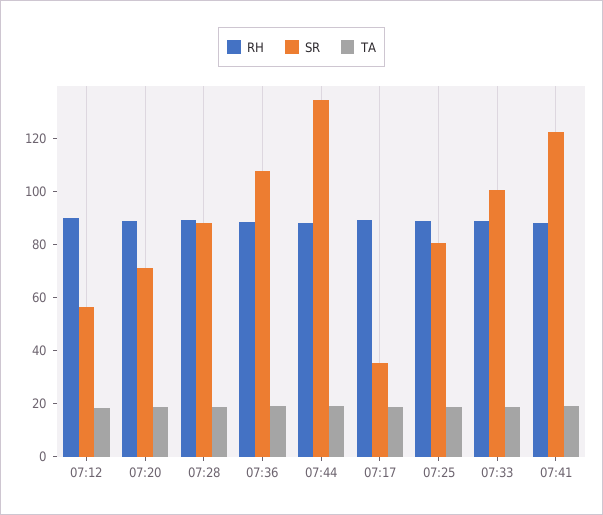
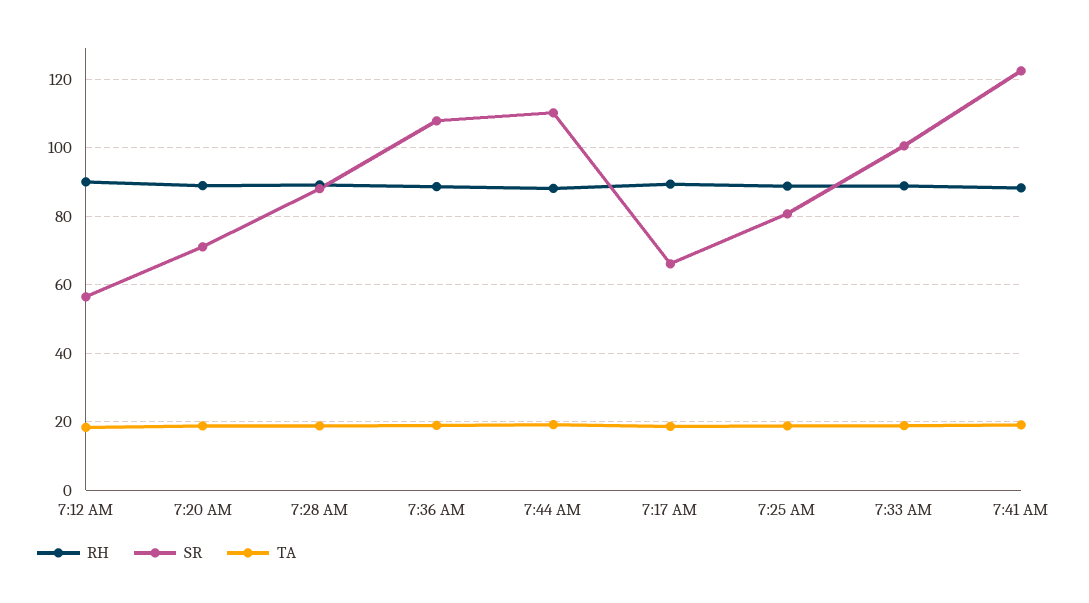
  {
    "RH": {
      "07:12": 90,
      "07:20": 90,
      "07:28": 90,
      "07:36": 88,
      "07:44": 88,
      "07:17": 90,
      "07:25": 88,
      "07:33": 88,
      "07:41": 88
    },
    "SR": {
      "07:12": 56,
      "07:20": 72,
      "07:28": 88,
      "07:36": 108,
-     "07:44": 135,
+     "07:44": 110,
-     "07:17": 35,
+     "07:17": 66,
      "07:25": 80,
      "07:33": 100,
      "07:41": 122
    },
    "TA": {
      "07:12": 18,
      "07:20": 18,
      "07:28": 18,
      "07:36": 20,
      "07:44": 20,
      "07:17": 18,
      "07:25": 18,
      "07:33": 18,
      "07:41": 20
    }
  }

